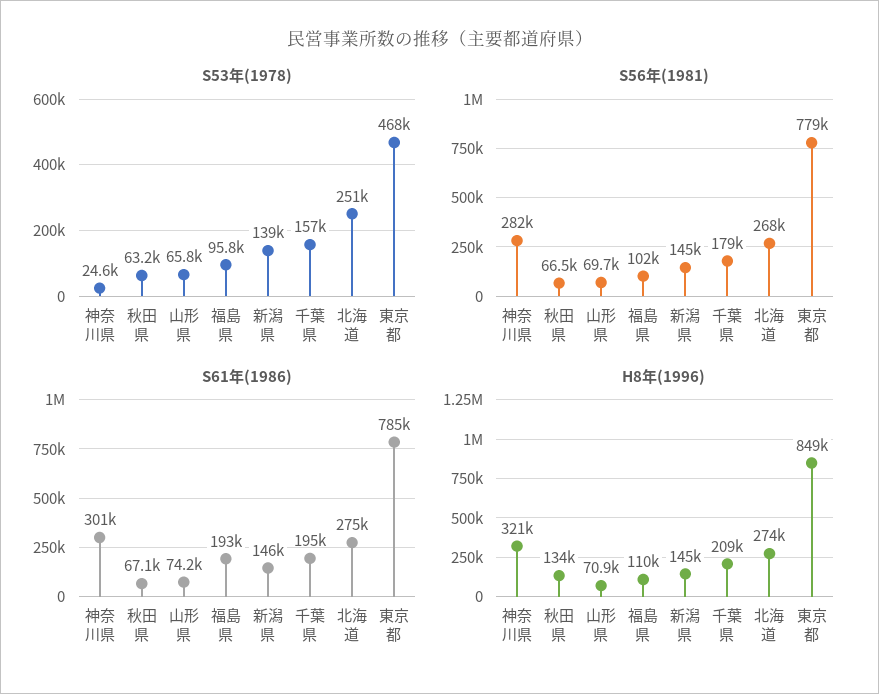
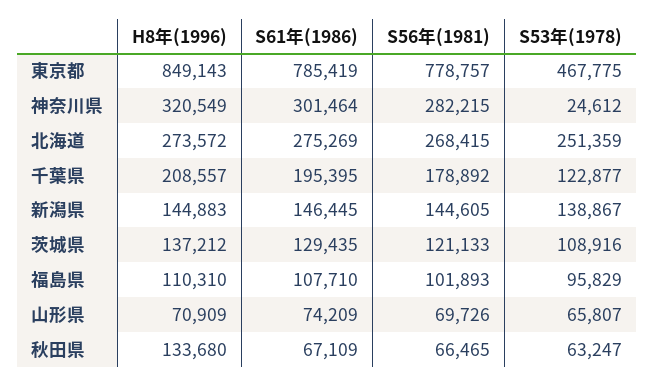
  {
    "S53年(1978)": {
      "神奈川県": 24612,
      "秋田県": 63247,
      "山形県": 65807,
      "福島県": 95829,
      "新潟県": 138867,
-     "千葉県": 157000,
+     "千葉県": 122877,
      "北海道": 251359,
-     "東京都": 467775
+     "東京都": 467775,
+     "茨城県": 108916
    },
    "S56年(1981)": {
      "神奈川県": 282215,
      "秋田県": 66465,
      "山形県": 69726,
      "福島県": 101893,
      "新潟県": 144605,
      "千葉県": 178892,
      "北海道": 268415,
-     "東京都": 778757
+     "東京都": 778757,
+     "茨城県": 121133
    },
    "S61年(1986)": {
      "神奈川県": 301464,
      "秋田県": 67109,
      "山形県": 74209,
-     "福島県": 193000,
+     "福島県": 107710,
      "新潟県": 146445,
      "千葉県": 195395,
      "北海道": 275269,
-     "東京都": 785419
+     "東京都": 785419,
+     "茨城県": 129435
    },
    "H8年(1996)": {
      "神奈川県": 320549,
      "秋田県": 133680,
      "山形県": 70909,
      "福島県": 110310,
      "新潟県": 144883,
      "千葉県": 208557,
      "北海道": 273572,
-     "東京都": 849143
+     "東京都": 849143,
+     "茨城県": 137212
    }
  }

